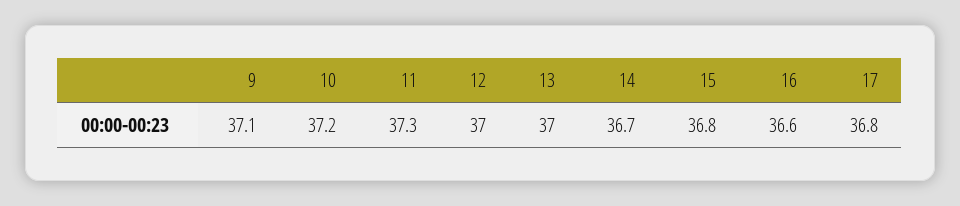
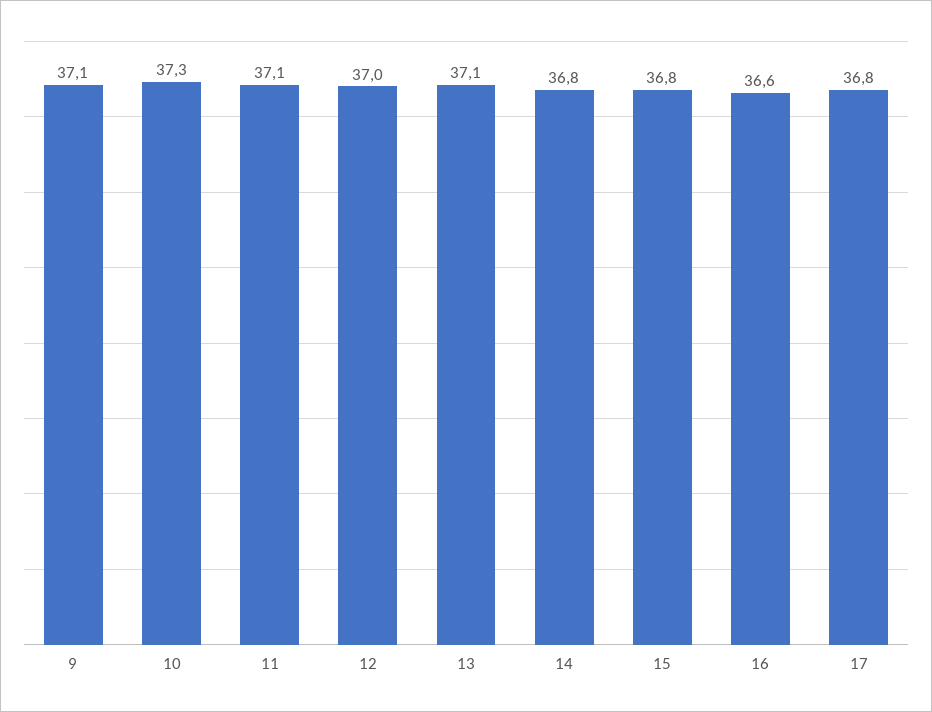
  {
    "9": 37.1,
-   "10": 37.2,
+   "10": 37.3,
-   "11": 37.3,
+   "11": 37.1,
    "12": 37,
-   "13": 37,
+   "13": 37.1,
-   "14": 36.7,
+   "14": 36.8,
    "15": 36.8,
    "16": 36.6,
    "17": 36.8
  }

